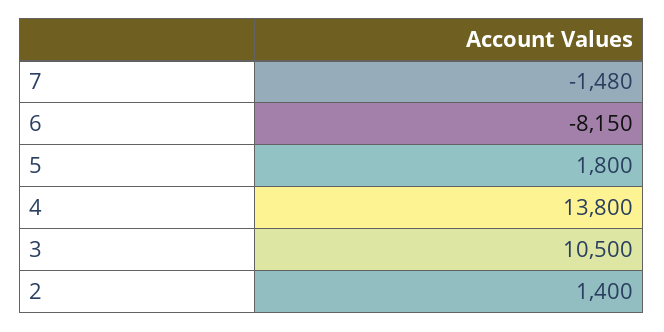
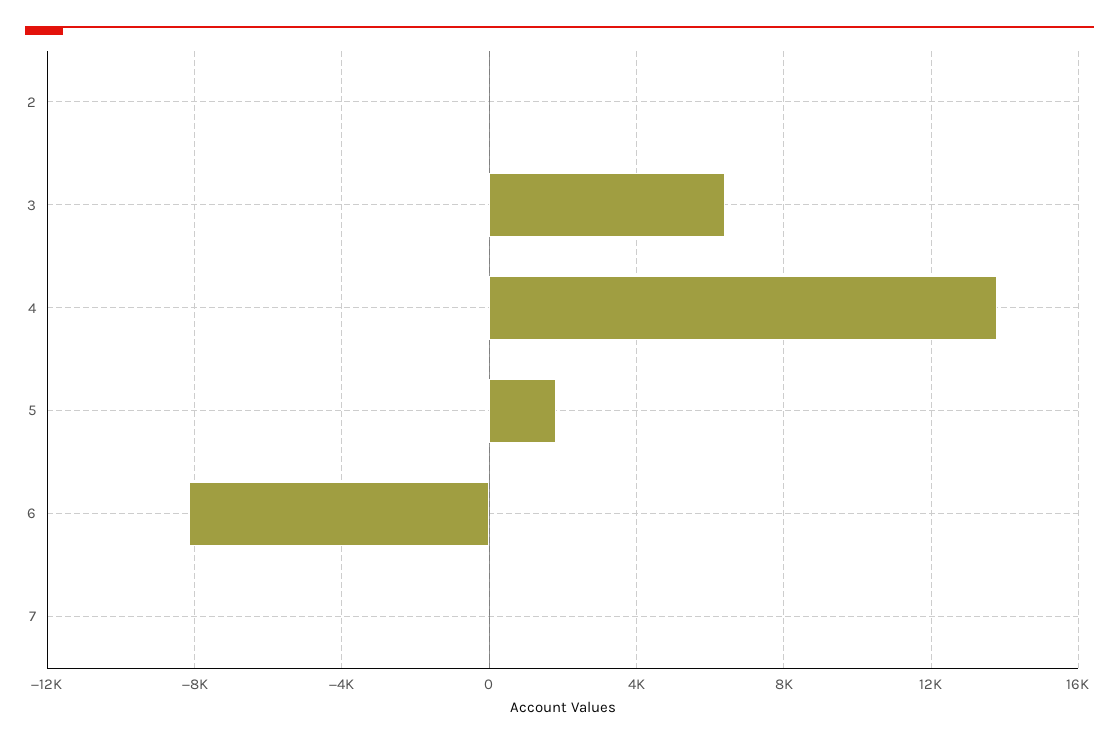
  {
-   "7": -1480,
+   "7": 0,
    "6": -8150,
    "5": 1800,
    "4": 13800,
-   "3": 10500,
+   "3": 6500,
-   "2": 1400
+   "2": 0
  }

